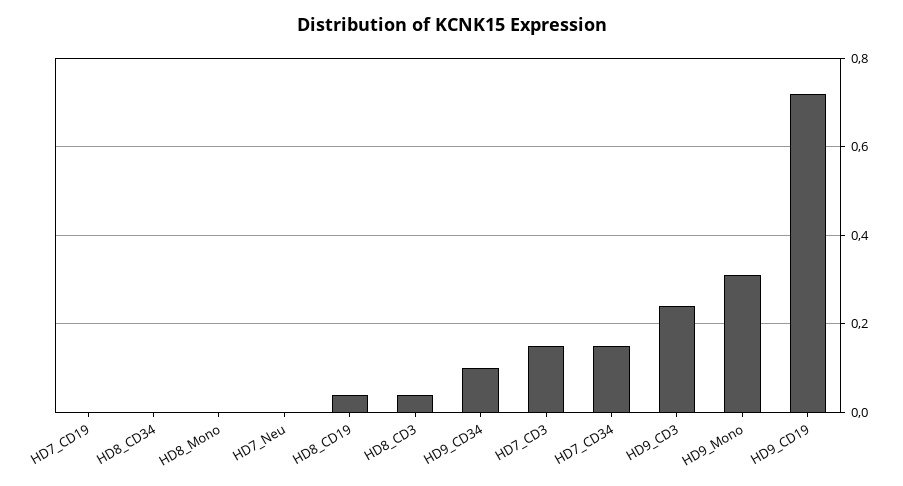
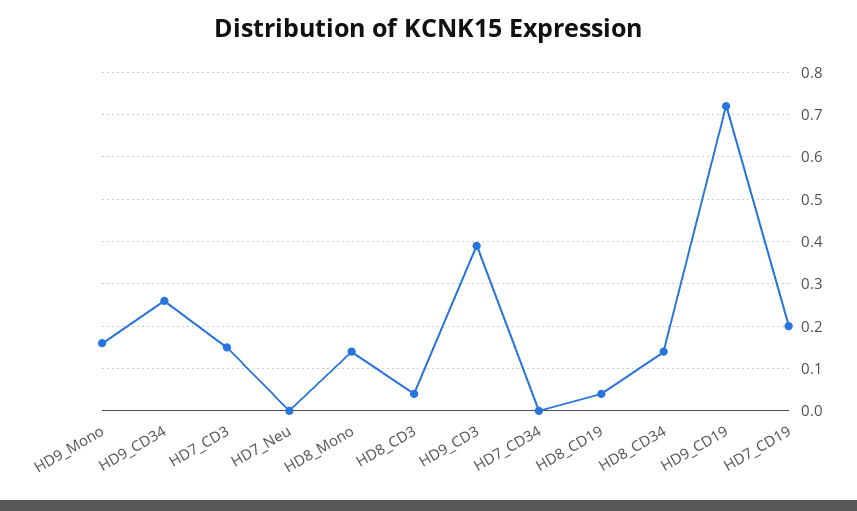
  {
-   "HD7_CD19": 0,
+   "HD7_CD19": 0.2,
-   "HD8_CD34": 0,
+   "HD8_CD34": 0.15,
-   "HD8_Mono": 0,
+   "HD8_Mono": 0.15,
    "HD7_Neu": 0,
    "HD8_CD19": 0.05,
    "HD8_CD3": 0.05,
-   "HD9_CD34": 0.1,
+   "HD9_CD34": 0.25,
    "HD7_CD3": 0.15,
-   "HD7_CD34": 0.15,
+   "HD7_CD34": 0,
-   "HD9_CD3": 0.25,
+   "HD9_CD3": 0.4,
-   "HD9_Mono": 0.3,
+   "HD9_Mono": 0.15,
    "HD9_CD19": 0.7
  }

